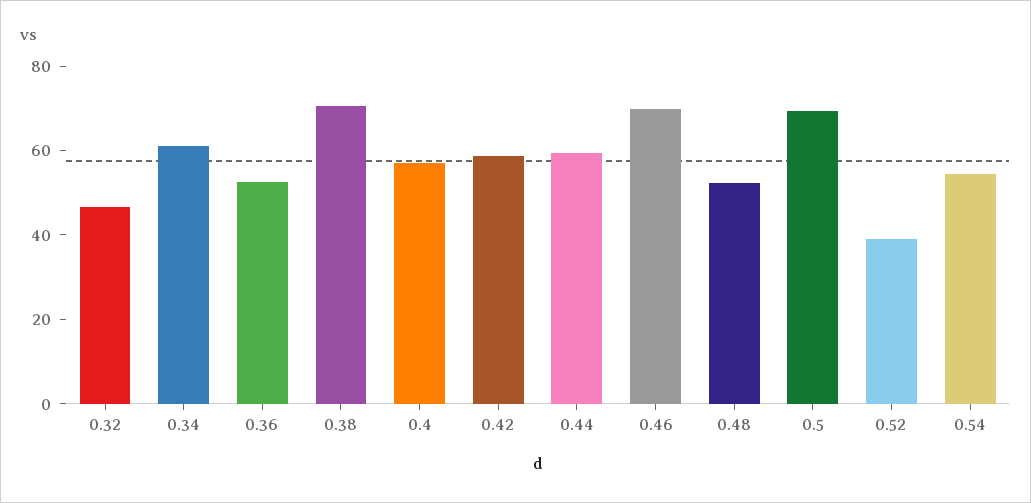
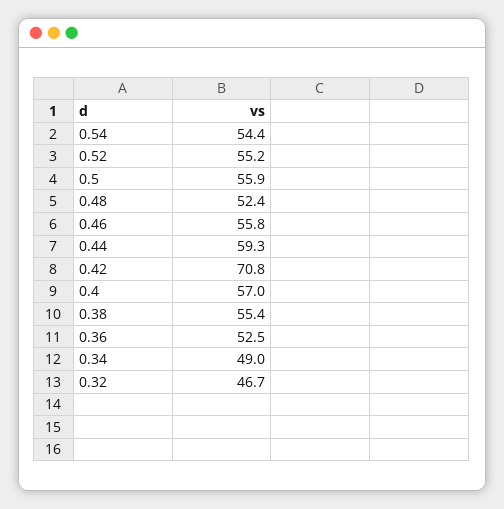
  {
    "0.32": 46.7,
-   "0.34": 60,
+   "0.34": 49,
    "0.36": 52.5,
-   "0.38": 70,
+   "0.38": 55.4,
    "0.4": 57,
-   "0.42": 60,
+   "0.42": 70.8,
    "0.44": 59.3,
-   "0.46": 70,
+   "0.46": 55.8,
    "0.48": 52.4,
-   "0.5": 70,
+   "0.5": 55.9,
-   "0.52": 40,
+   "0.52": 55.2,
    "0.54": 54.4
  }

